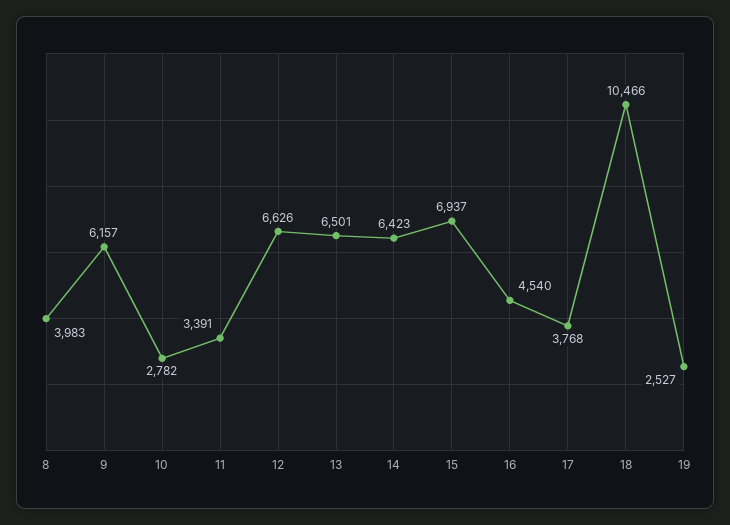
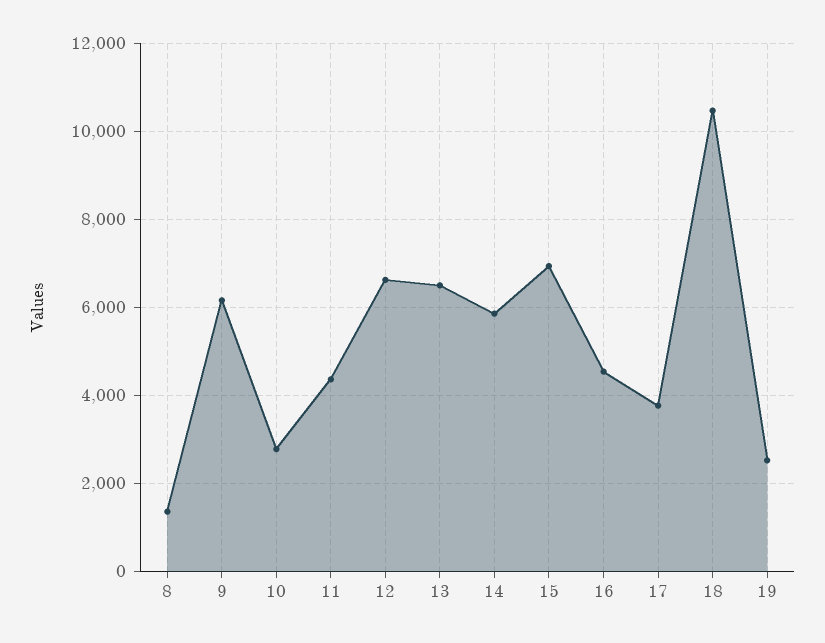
  {
-   "8": 3983,
+   "8": 1400,
    "9": 6157,
    "10": 2782,
-   "11": 3391,
+   "11": 4400,
    "12": 6626,
    "13": 6501,
-   "14": 6423,
+   "14": 5800,
    "15": 6937,
    "16": 4540,
    "17": 3768,
    "18": 10466,
    "19": 2527
  }

